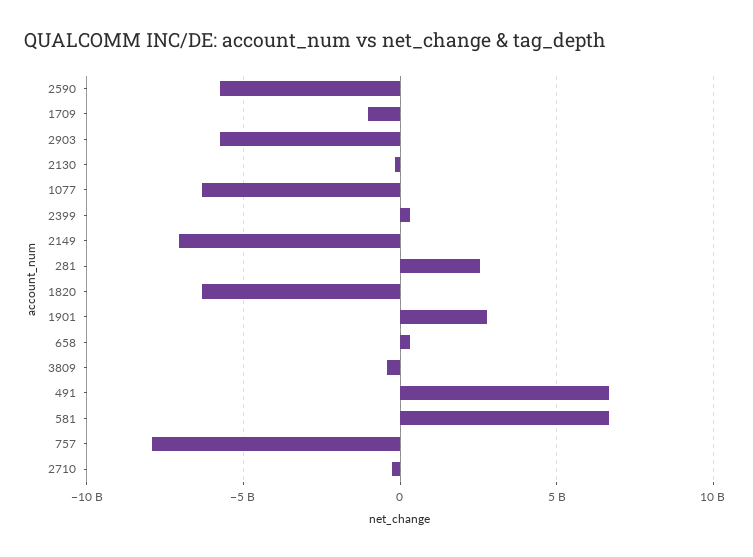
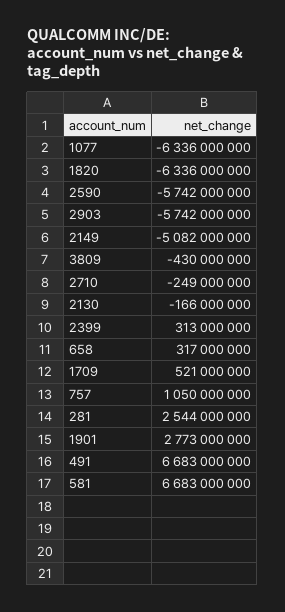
  {
    "2590": -5742000000,
-   "1709": -1000000000,
+   "1709": 521000000,
    "2903": -5742000000,
    "2130": -166000000,
    "1077": -6336000000,
    "2399": 313000000,
-   "2149": -7000000000,
+   "2149": -5082000000,
    "281": 2544000000,
    "1820": -6336000000,
    "1901": 2773000000,
    "658": 317000000,
    "3809": -430000000,
    "491": 6683000000,
    "581": 6683000000,
-   "757": -8000000000,
+   "757": 1050000000,
    "2710": -249000000
  }

